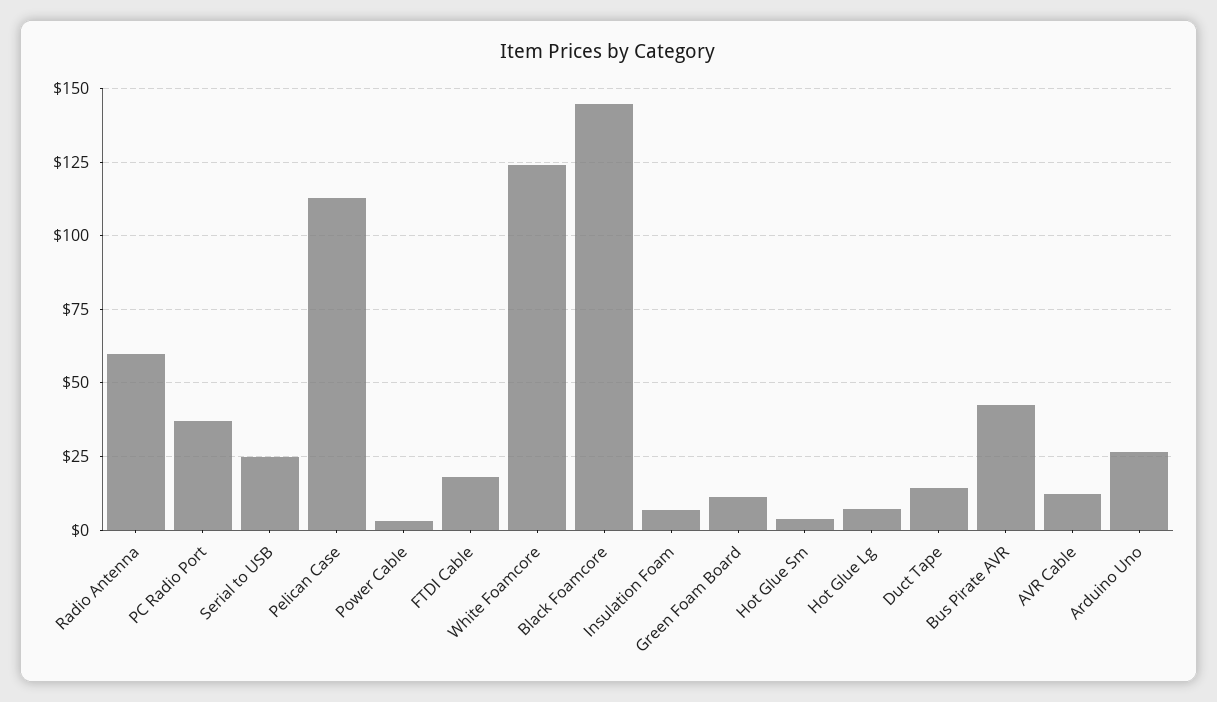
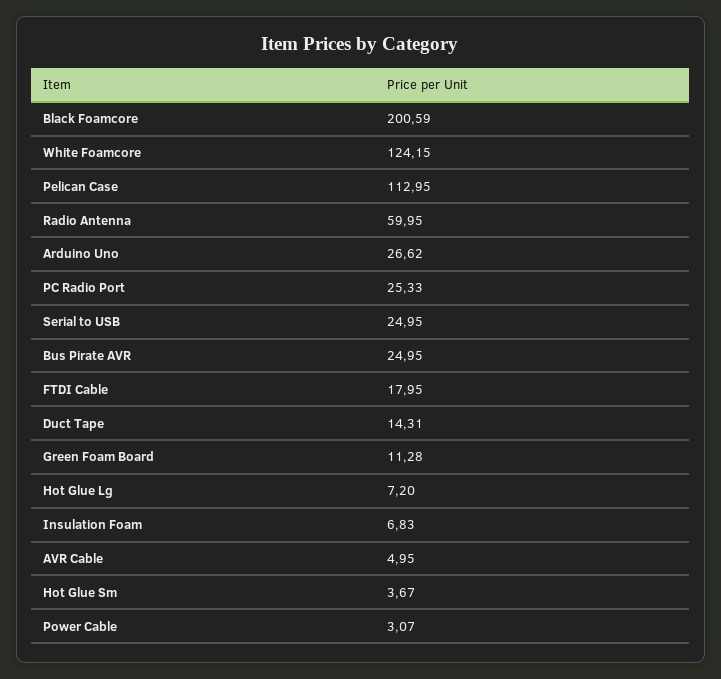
  {
    "Radio Antenna": 59.95,
-   "PC Radio Port": 37.5,
+   "PC Radio Port": 25.33,
    "Serial to USB": 24.95,
    "Pelican Case": 112.95,
    "Power Cable": 3.07,
    "FTDI Cable": 17.95,
    "White Foamcore": 124.15,
-   "Black Foamcore": 145,
+   "Black Foamcore": 200.59,
    "Insulation Foam": 6.83,
    "Green Foam Board": 11.28,
    "Hot Glue Sm": 3.67,
    "Hot Glue Lg": 7.2,
    "Duct Tape": 14.31,
-   "Bus Pirate AVR": 42.5,
+   "Bus Pirate AVR": 24.95,
-   "AVR Cable": 12.5,
+   "AVR Cable": 4.95,
    "Arduino Uno": 26.62
  }

